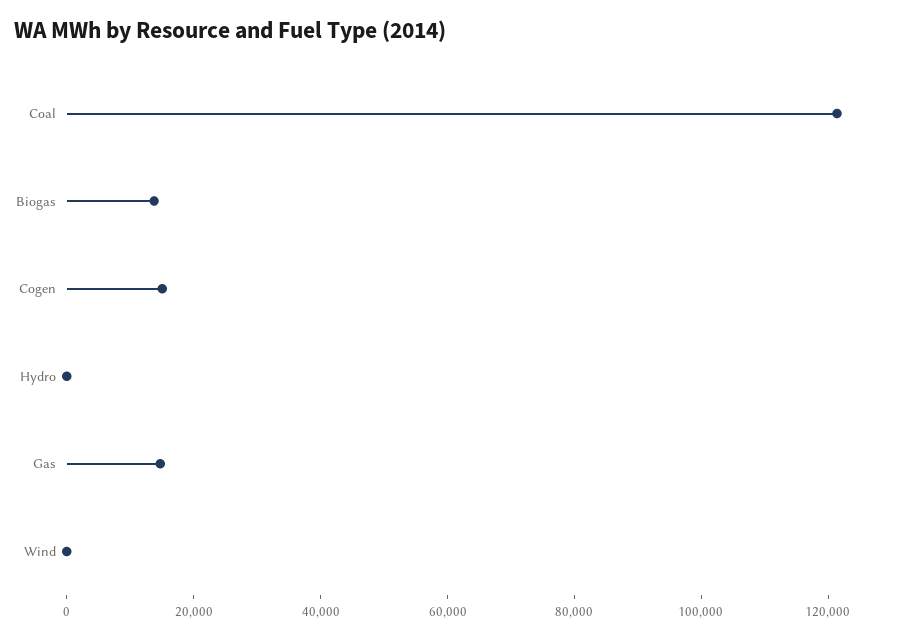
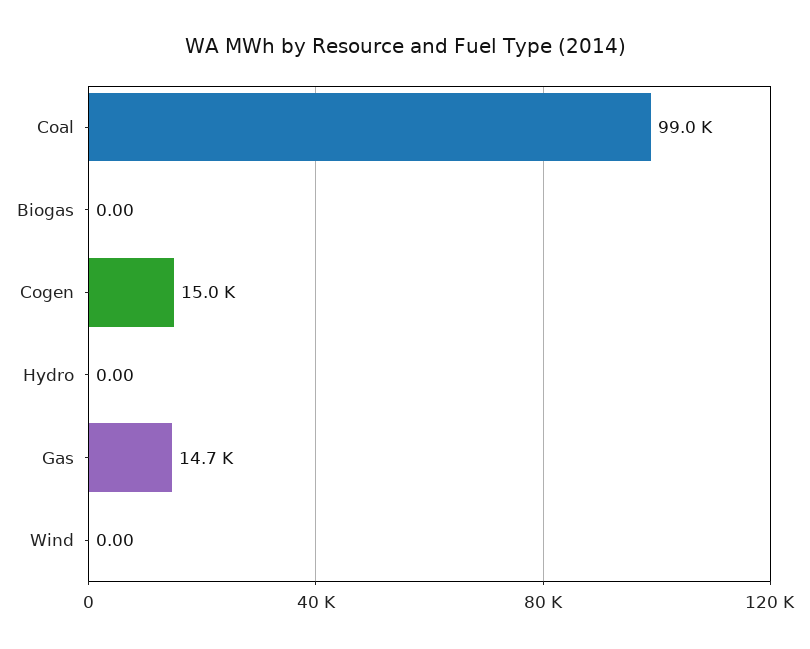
  {
-   "Coal": 120000,
+   "Coal": 99000,
-   "Biogas": 15000,
+   "Biogas": 0,
    "Cogen": 15000,
    "Hydro": 0,
    "Gas": 14700,
    "Wind": 0
  }

